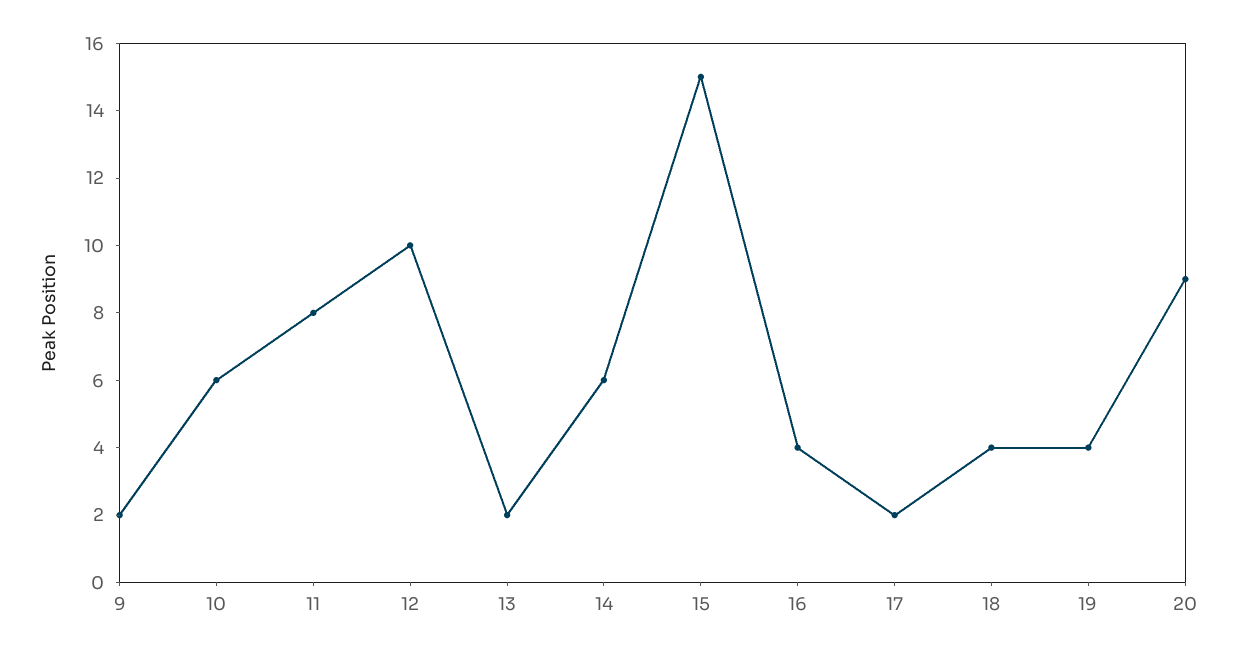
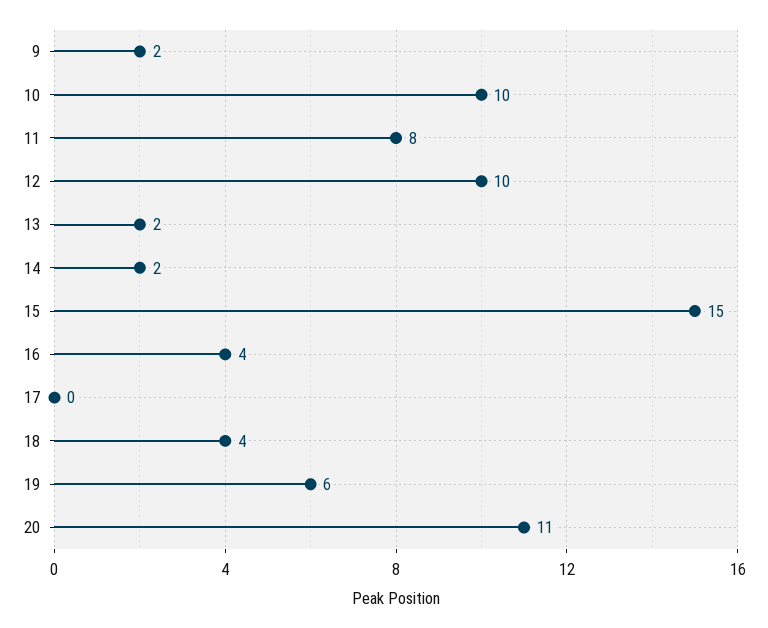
  {
    "9": 2,
-   "10": 6,
+   "10": 10,
    "11": 8,
    "12": 10,
    "13": 2,
-   "14": 6,
+   "14": 2,
    "15": 15,
    "16": 4,
-   "17": 2,
+   "17": 0,
    "18": 4,
-   "19": 4,
+   "19": 6,
-   "20": 9
+   "20": 11
  }

